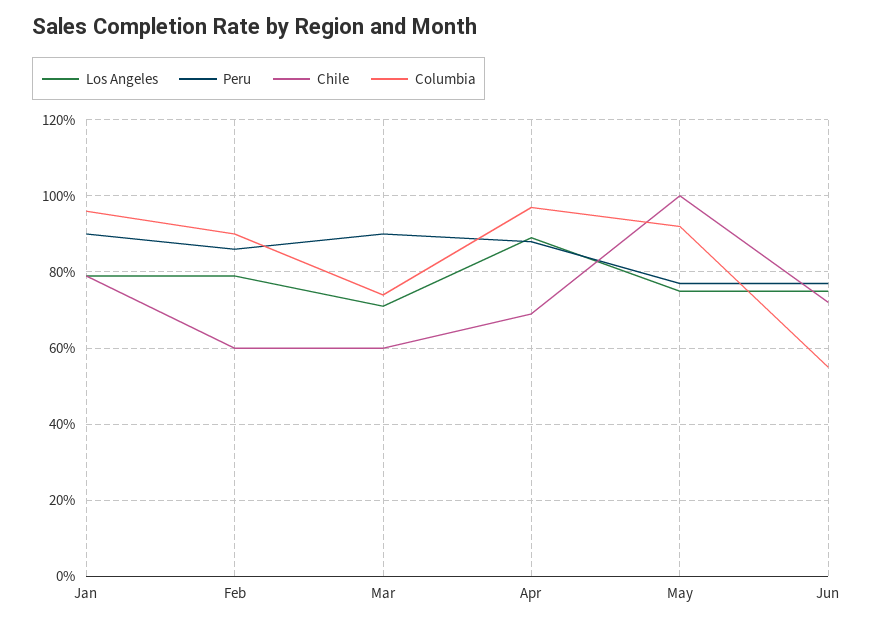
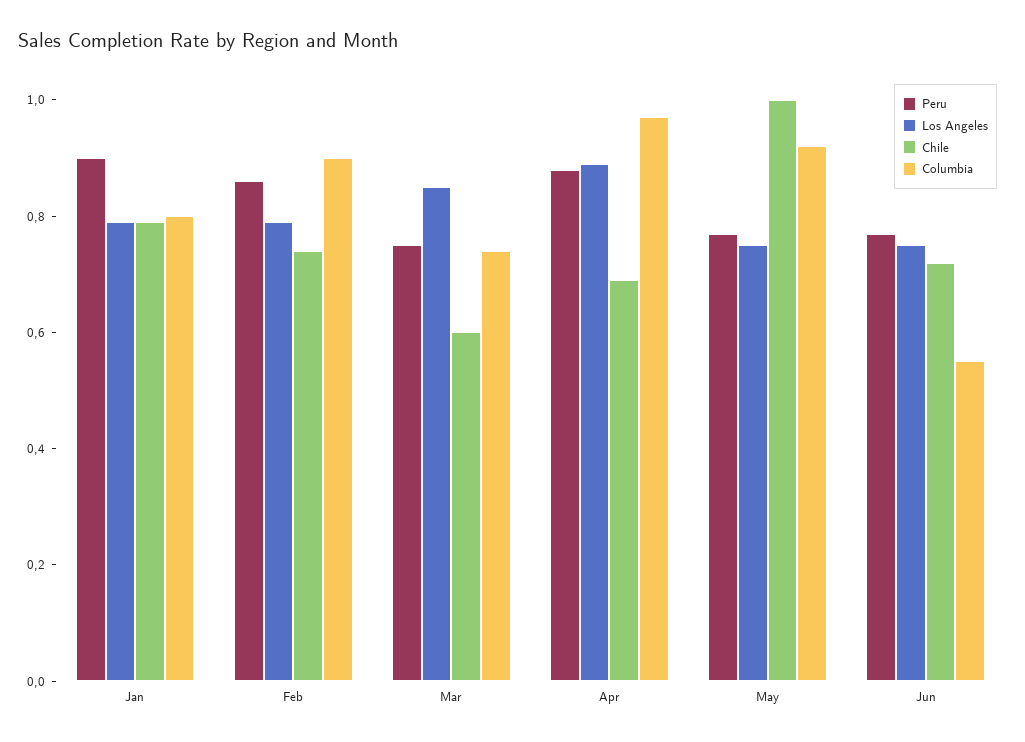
  {
    "Los Angeles": {
      "Jan": 0.8,
      "Feb": 0.8,
-     "Mar": 0.7,
+     "Mar": 0.85,
      "Apr": 0.9,
      "May": 0.75,
      "Jun": 0.75
    },
    "Peru": {
      "Jan": 0.9,
      "Feb": 0.85,
-     "Mar": 0.9,
+     "Mar": 0.75,
      "Apr": 0.9,
      "May": 0.75,
      "Jun": 0.75
    },
    "Chile": {
      "Jan": 0.8,
-     "Feb": 0.6,
+     "Feb": 0.75,
      "Mar": 0.6,
      "Apr": 0.7,
      "May": 1,
      "Jun": 0.7
    },
    "Columbia": {
-     "Jan": 0.95,
+     "Jan": 0.8,
      "Feb": 0.9,
      "Mar": 0.75,
      "Apr": 0.95,
      "May": 0.9,
      "Jun": 0.55
    }
  }

